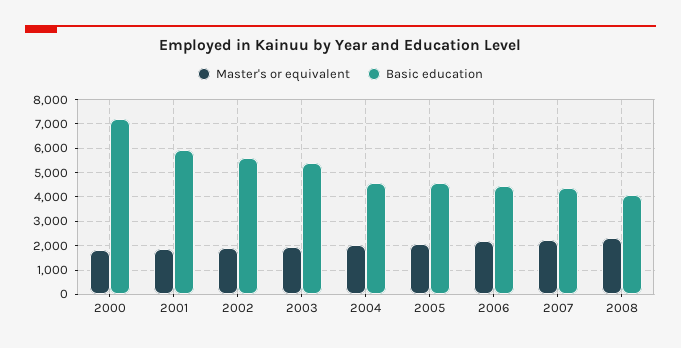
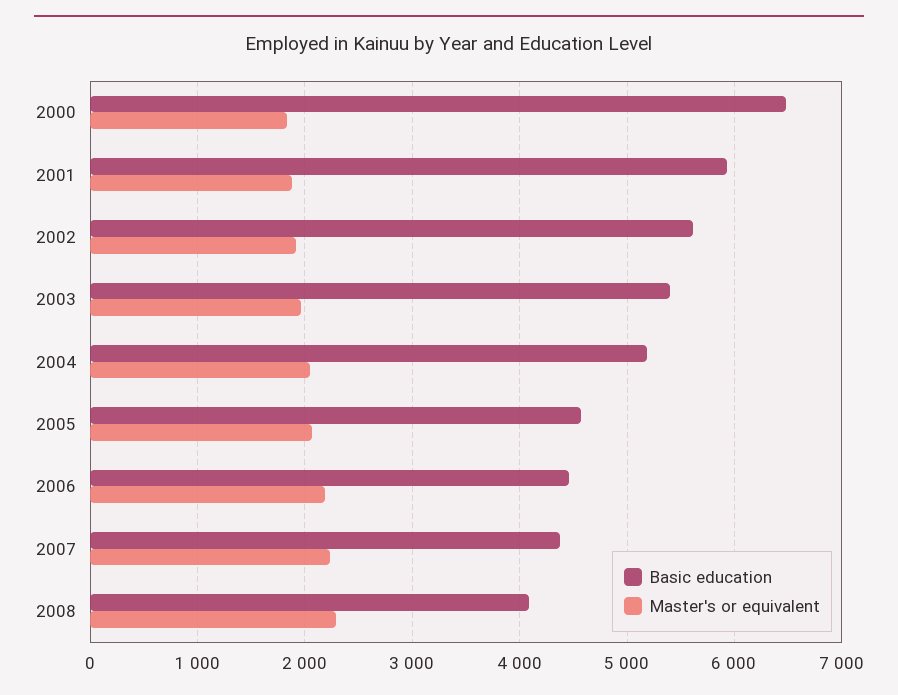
  {
    "Master's or equivalent": {
      "2000": 1800,
      "2001": 1900,
      "2002": 1900,
      "2003": 2000,
      "2004": 2000,
      "2005": 2100,
      "2006": 2200,
      "2007": 2200,
      "2008": 2300
    },
    "Basic education": {
-     "2000": 7250,
+     "2000": 6500,
      "2001": 5900,
      "2002": 5600,
      "2003": 5400,
-     "2004": 4500,
+     "2004": 5200,
      "2005": 4600,
      "2006": 4500,
      "2007": 4400,
      "2008": 4100
    }
  }

